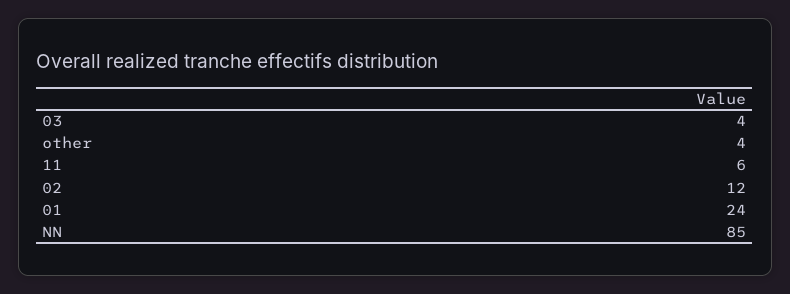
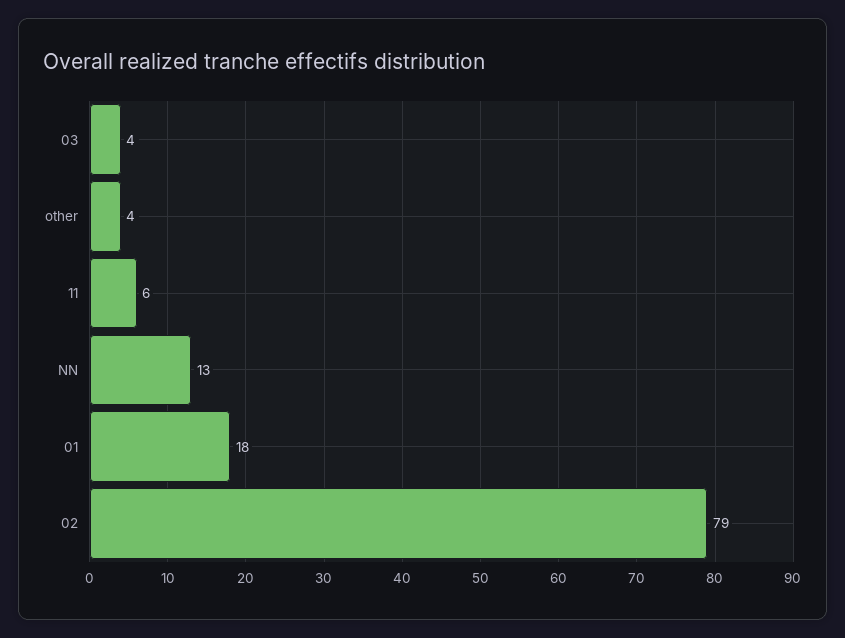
  {
    "03": 4,
    "other": 4,
    "11": 6,
-   "02": 12,
+   "02": 79,
-   "01": 24,
+   "01": 18,
-   "NN": 85
+   "NN": 13
  }

